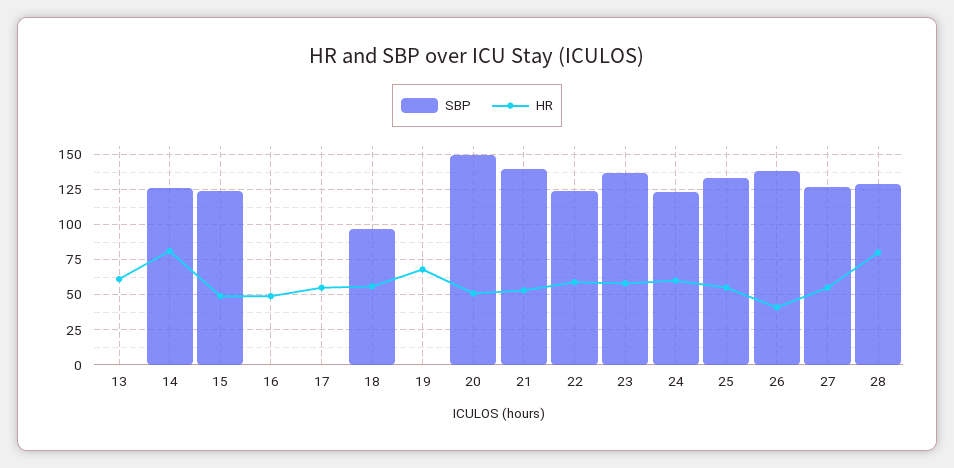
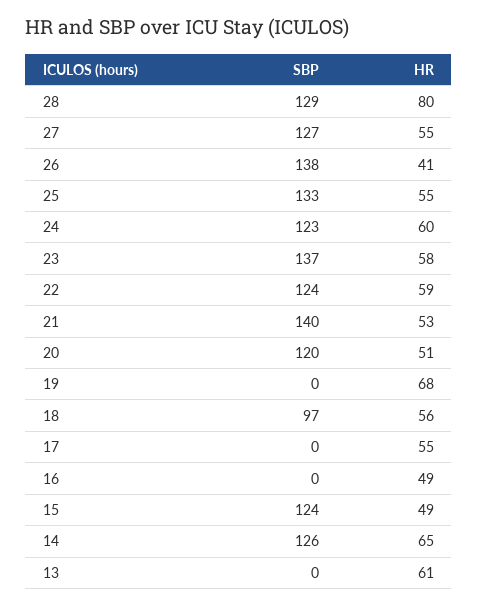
  {
    "SBP": {
      "13": 0,
      "14": 126,
      "15": 124,
      "16": 0,
      "17": 0,
      "18": 97,
      "19": 0,
-     "20": 150,
+     "20": 120,
      "21": 140,
      "22": 124,
      "23": 137,
      "24": 123,
      "25": 133,
      "26": 138,
      "27": 127,
      "28": 129
    },
    "HR": {
      "13": 61,
-     "14": 80,
+     "14": 65,
      "15": 49,
      "16": 49,
      "17": 55,
      "18": 56,
      "19": 68,
      "20": 51,
      "21": 53,
      "22": 59,
      "23": 58,
      "24": 60,
      "25": 55,
      "26": 41,
      "27": 55,
      "28": 80
    }
  }

